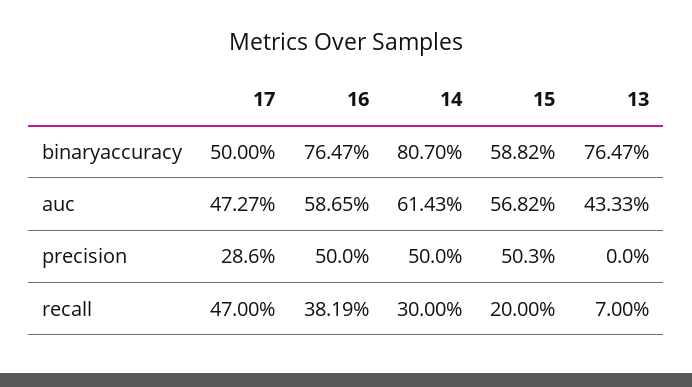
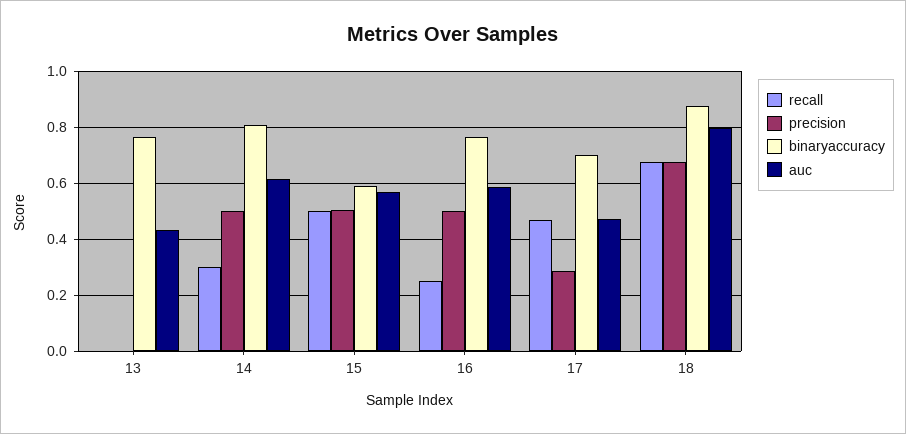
  {
    "binaryaccuracy": {
-     "17": 0.5,
+     "17": 0.7,
      "16": 0.7647,
      "14": 0.807,
      "15": 0.5882,
-     "13": 0.7647
+     "13": 0.7647,
+     "18": 0.875
    },
    "auc": {
      "17": 0.4727,
      "16": 0.5865,
      "14": 0.6143,
      "15": 0.5682,
-     "13": 0.4333
+     "13": 0.4333,
+     "18": 0.8
    },
    "precision": {
      "17": 0.286,
      "16": 0.5,
      "14": 0.5,
      "15": 0.503,
-     "13": 0
+     "13": 0,
+     "18": 0.675
    },
    "recall": {
      "17": 0.47,
-     "16": 0.3819,
+     "16": 0.25,
      "14": 0.3,
-     "15": 0.2,
+     "15": 0.5,
-     "13": 0.07
+     "13": 0,
+     "18": 0.675
    }
  }

